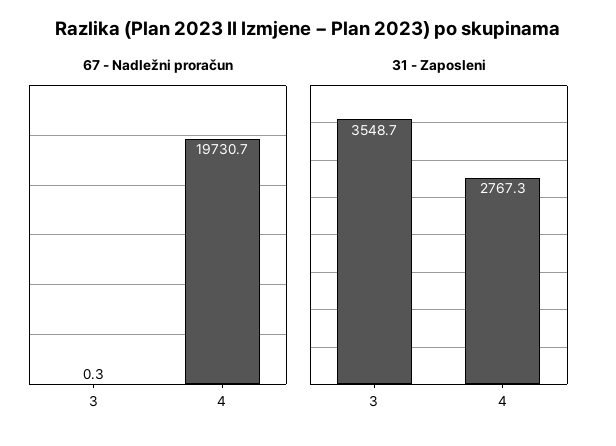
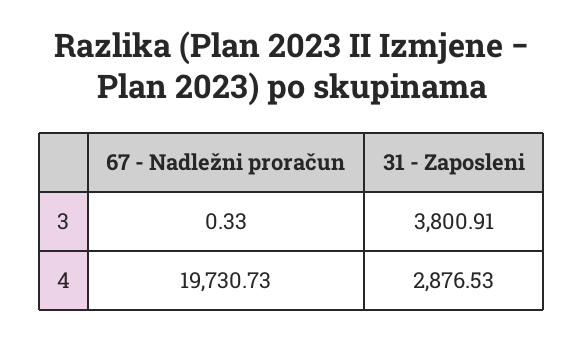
  {
    "67 - Nadležni proračun": {
      "3": 0.33,
      "4": 19730.73
    },
    "31 - Zaposleni": {
-     "3": 3548.7,
+     "3": 3800.91,
-     "4": 2767.3
+     "4": 2876.53
    }
  }

